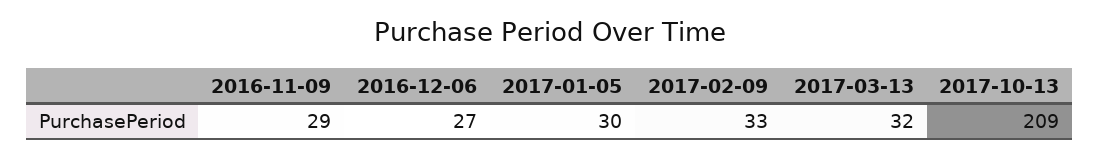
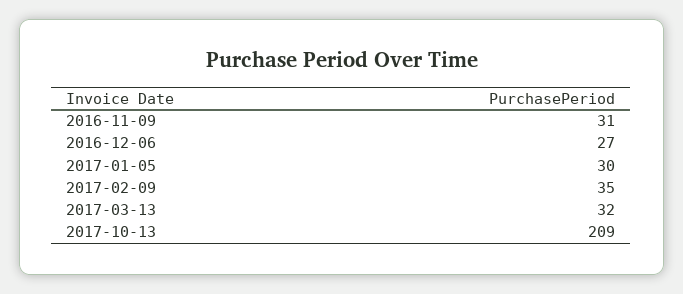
  {
-   "2016-11-09": 29,
+   "2016-11-09": 31,
    "2016-12-06": 27,
    "2017-01-05": 30,
-   "2017-02-09": 33,
+   "2017-02-09": 35,
    "2017-03-13": 32,
    "2017-10-13": 209
  }

